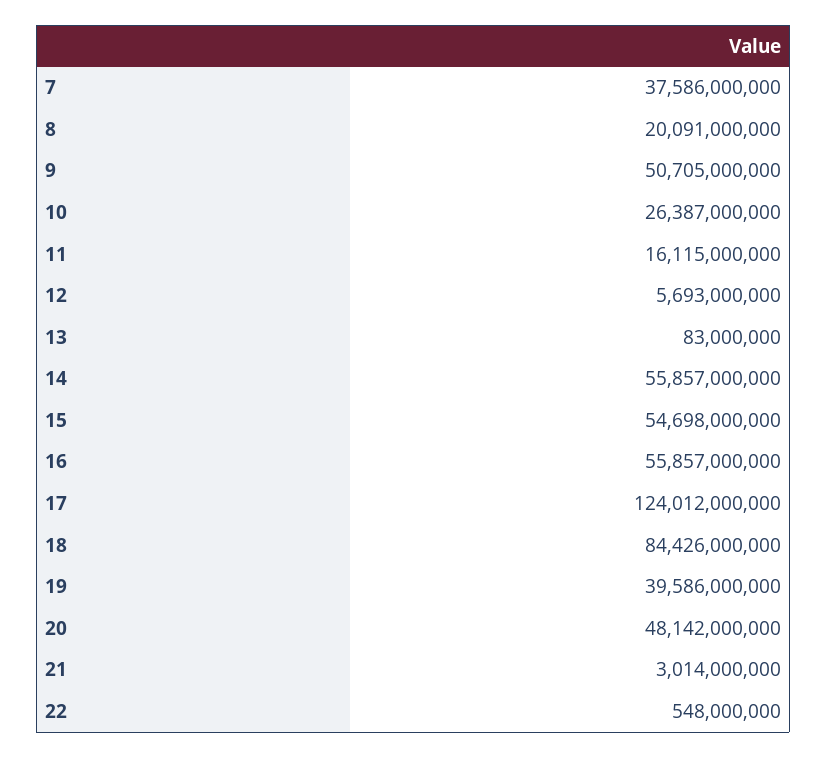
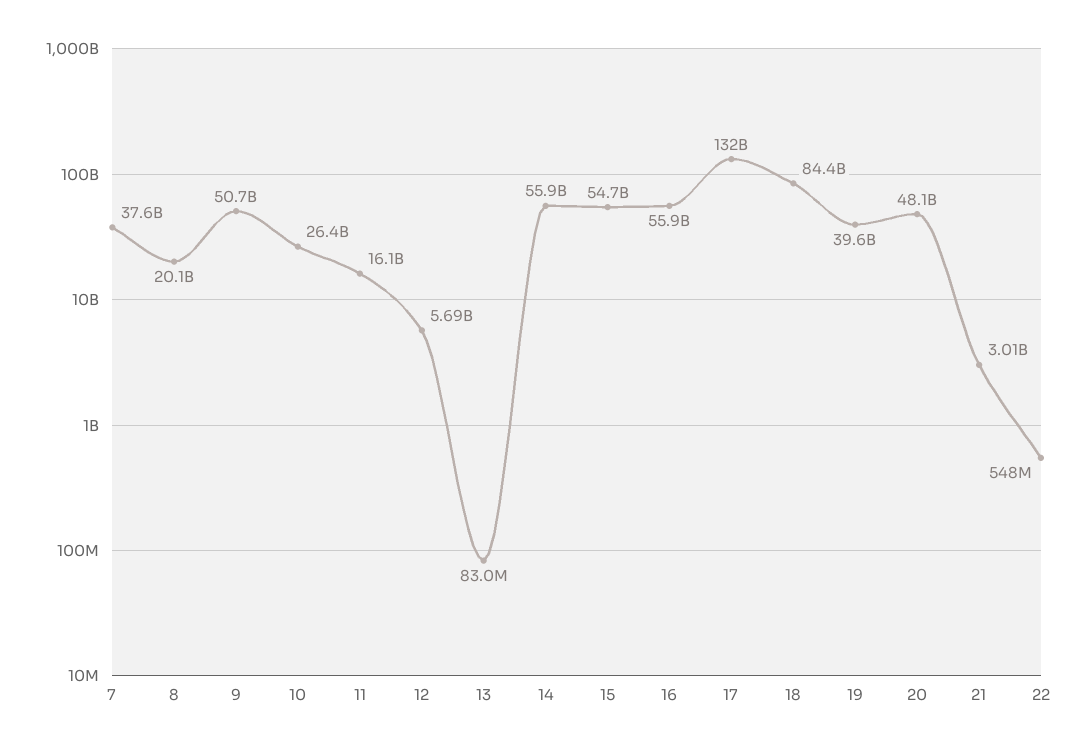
  {
    "7": 37586000000,
    "8": 20091000000,
    "9": 50705000000,
    "10": 26387000000,
    "11": 16115000000,
    "12": 5693000000,
    "13": 83000000,
    "14": 55857000000,
    "15": 54698000000,
    "16": 55857000000,
-   "17": 124012000000,
+   "17": 132000000000,
    "18": 84426000000,
    "19": 39586000000,
    "20": 48142000000,
    "21": 3014000000,
    "22": 548000000
  }

